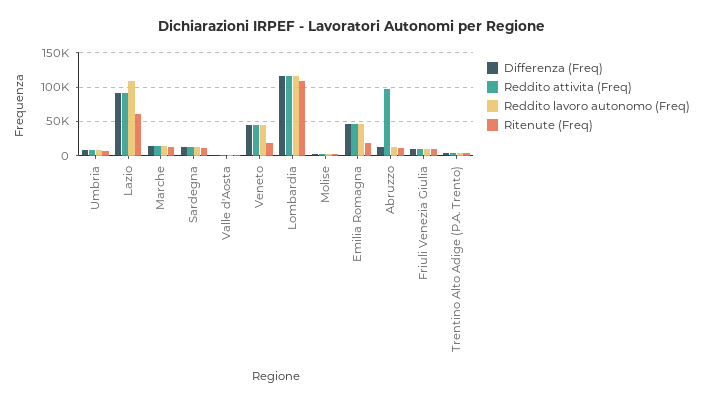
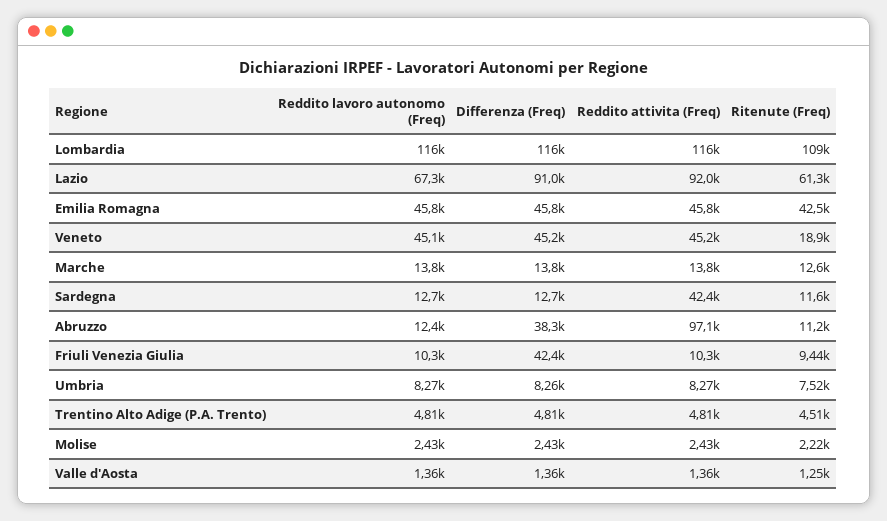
  {
    "Differenza (Freq)": {
      "Umbria": 8260,
      "Lazio": 91000,
      "Marche": 13800,
      "Sardegna": 12700,
      "Valle d'Aosta": 1360,
      "Veneto": 45200,
      "Lombardia": 116000,
      "Molise": 2430,
      "Emilia Romagna": 45800,
-     "Abruzzo": 10000,
+     "Abruzzo": 38300,
-     "Friuli Venezia Giulia": 10000,
+     "Friuli Venezia Giulia": 42400,
      "Trentino Alto Adige (P.A. Trento)": 4810
    },
    "Reddito attivita (Freq)": {
      "Umbria": 8270,
      "Lazio": 92000,
      "Marche": 13800,
-     "Sardegna": 10000,
+     "Sardegna": 42400,
      "Valle d'Aosta": 1360,
      "Veneto": 45200,
      "Lombardia": 116000,
      "Molise": 2430,
      "Emilia Romagna": 45800,
      "Abruzzo": 97100,
      "Friuli Venezia Giulia": 10300,
      "Trentino Alto Adige (P.A. Trento)": 4810
    },
    "Reddito lavoro autonomo (Freq)": {
      "Umbria": 8270,
-     "Lazio": 110000,
+     "Lazio": 67300,
      "Marche": 13800,
      "Sardegna": 12700,
      "Valle d'Aosta": 1360,
      "Veneto": 45100,
      "Lombardia": 116000,
      "Molise": 2430,
      "Emilia Romagna": 45800,
      "Abruzzo": 12400,
      "Friuli Venezia Giulia": 10300,
      "Trentino Alto Adige (P.A. Trento)": 4810
    },
    "Ritenute (Freq)": {
      "Umbria": 7520,
      "Lazio": 61300,
      "Marche": 12600,
      "Sardegna": 11600,
      "Valle d'Aosta": 1250,
      "Veneto": 18900,
      "Lombardia": 109000,
      "Molise": 2220,
-     "Emilia Romagna": 20000,
+     "Emilia Romagna": 42500,
      "Abruzzo": 11200,
      "Friuli Venezia Giulia": 9440,
      "Trentino Alto Adige (P.A. Trento)": 4510
    }
  }

